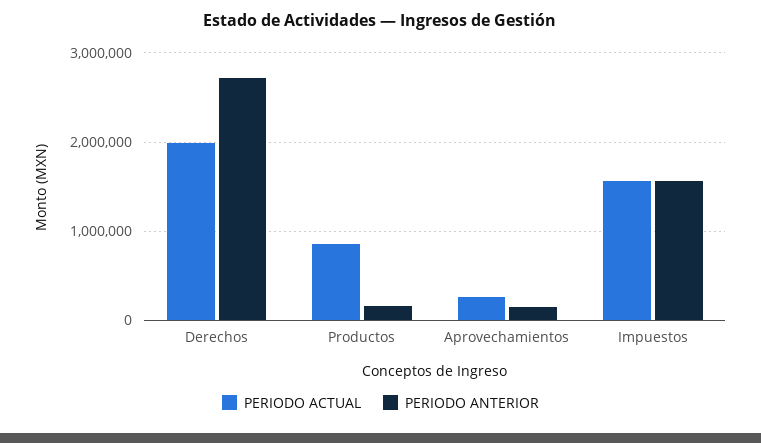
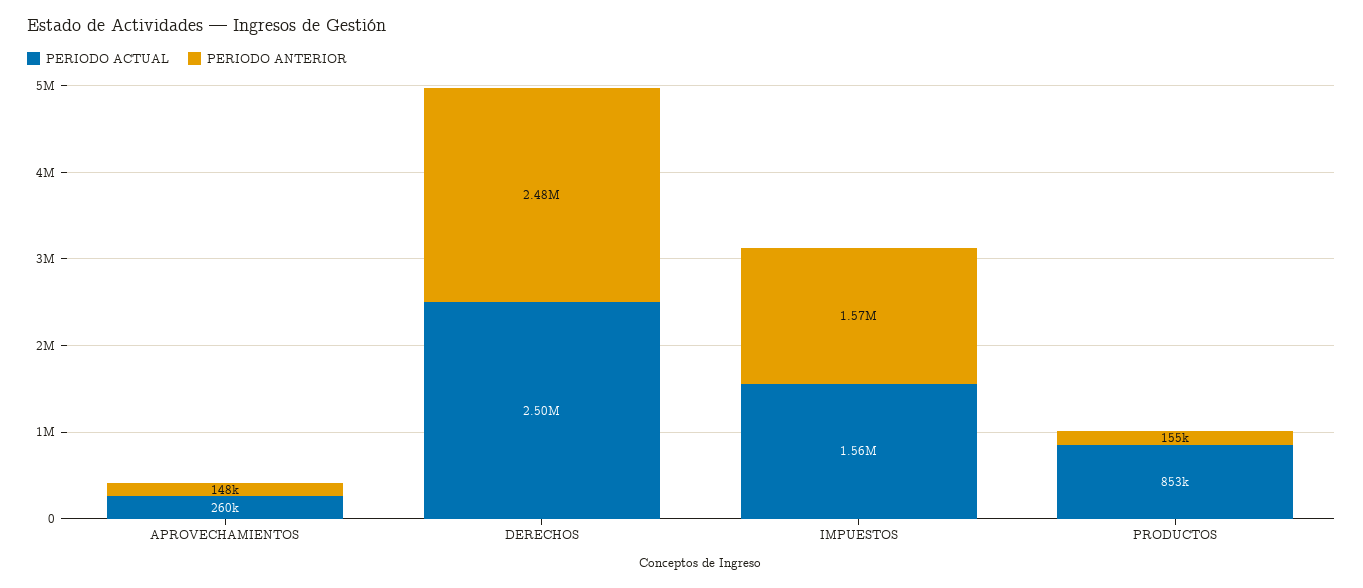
  {
    "PERIODO ACTUAL": {
-     "Derechos": 2000000,
+     "Derechos": 2500000,
      "Productos": 853000,
      "Aprovechamientos": 260000,
      "Impuestos": 1560000
    },
    "PERIODO ANTERIOR": {
-     "Derechos": 2700000,
+     "Derechos": 2480000,
      "Productos": 155000,
      "Aprovechamientos": 148000,
      "Impuestos": 1570000
    }
  }

